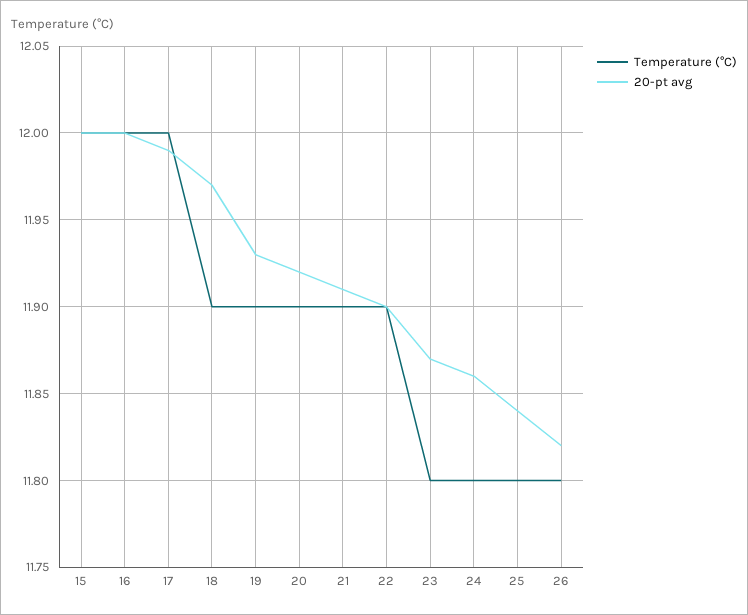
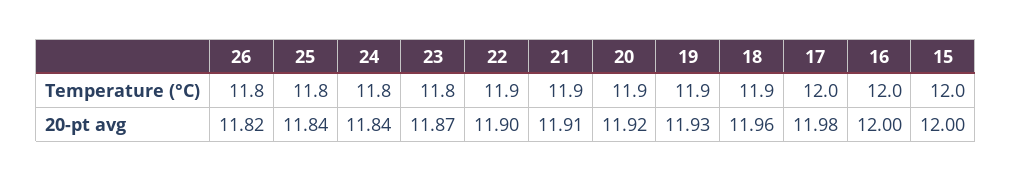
  {
    "Temperature (°C)": {
      "15": 12,
      "16": 12,
      "17": 12,
      "18": 11.9,
      "19": 11.9,
      "20": 11.9,
      "21": 11.9,
      "22": 11.9,
      "23": 11.8,
      "24": 11.8,
      "25": 11.8,
      "26": 11.8
    },
    "20-pt avg": {
      "15": 12,
      "16": 12,
-     "17": 11.99,
+     "17": 11.98,
-     "18": 11.97,
+     "18": 11.96,
      "19": 11.93,
      "20": 11.92,
      "21": 11.91,
      "22": 11.9,
      "23": 11.87,
-     "24": 11.86,
+     "24": 11.84,
      "25": 11.84,
      "26": 11.82
    }
  }

